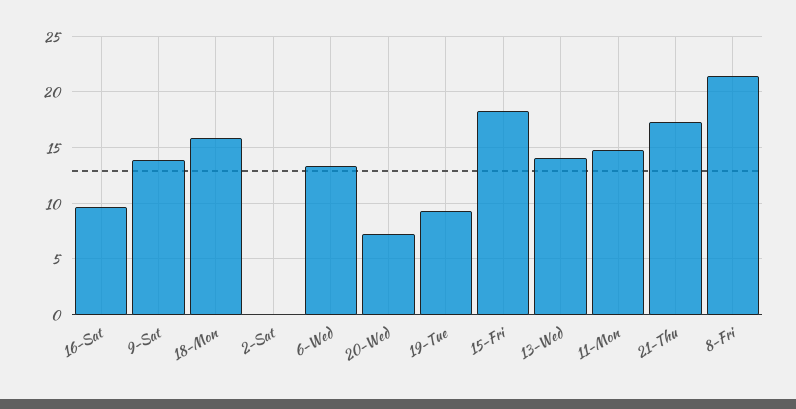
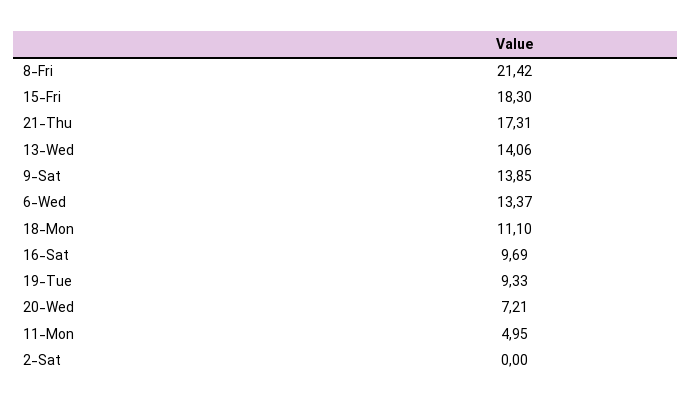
  {
    "16-Sat": 9.69,
    "9-Sat": 13.85,
-   "18-Mon": 16,
+   "18-Mon": 11.1,
    "2-Sat": 0,
    "6-Wed": 13.37,
    "20-Wed": 7.21,
    "19-Tue": 9.33,
    "15-Fri": 18.3,
    "13-Wed": 14.06,
-   "11-Mon": 15,
+   "11-Mon": 4.95,
    "21-Thu": 17.31,
    "8-Fri": 21.42
  }

